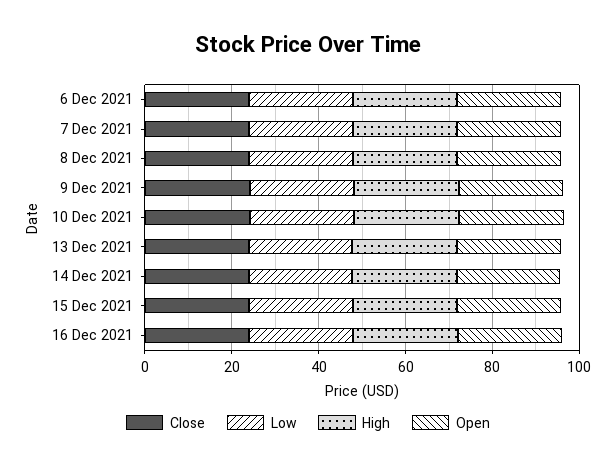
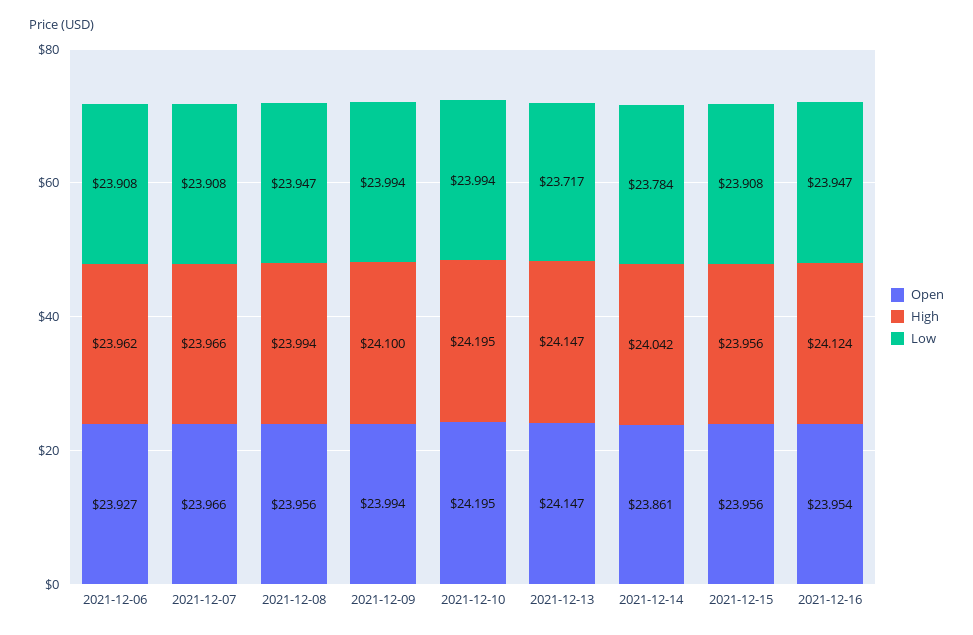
  {
-   "Close": {
-     "6 Dec 2021": 25,
-     "7 Dec 2021": 25,
-     "8 Dec 2021": 25,
-     "9 Dec 2021": 25,
-     "10 Dec 2021": 25,
-     "13 Dec 2021": 25,
-     "14 Dec 2021": 25,
-     "15 Dec 2021": 25,
-     "16 Dec 2021": 25
-   },
    "Low": {
      "6 Dec 2021": 23.908,
      "7 Dec 2021": 23.908,
      "8 Dec 2021": 23.947,
      "9 Dec 2021": 23.994,
      "10 Dec 2021": 23.994,
      "13 Dec 2021": 23.717,
      "14 Dec 2021": 23.784,
      "15 Dec 2021": 23.908,
      "16 Dec 2021": 23.947
    },
    "High": {
      "6 Dec 2021": 23.962,
      "7 Dec 2021": 23.966,
      "8 Dec 2021": 23.994,
      "9 Dec 2021": 24.1,
      "10 Dec 2021": 24.195,
      "13 Dec 2021": 24.147,
      "14 Dec 2021": 24.042,
      "15 Dec 2021": 23.956,
      "16 Dec 2021": 24.124
    },
    "Open": {
      "6 Dec 2021": 23.927,
      "7 Dec 2021": 23.966,
      "8 Dec 2021": 23.956,
      "9 Dec 2021": 23.994,
      "10 Dec 2021": 24.195,
      "13 Dec 2021": 24.147,
      "14 Dec 2021": 23.861,
      "15 Dec 2021": 23.956,
      "16 Dec 2021": 23.954
    }
  }

